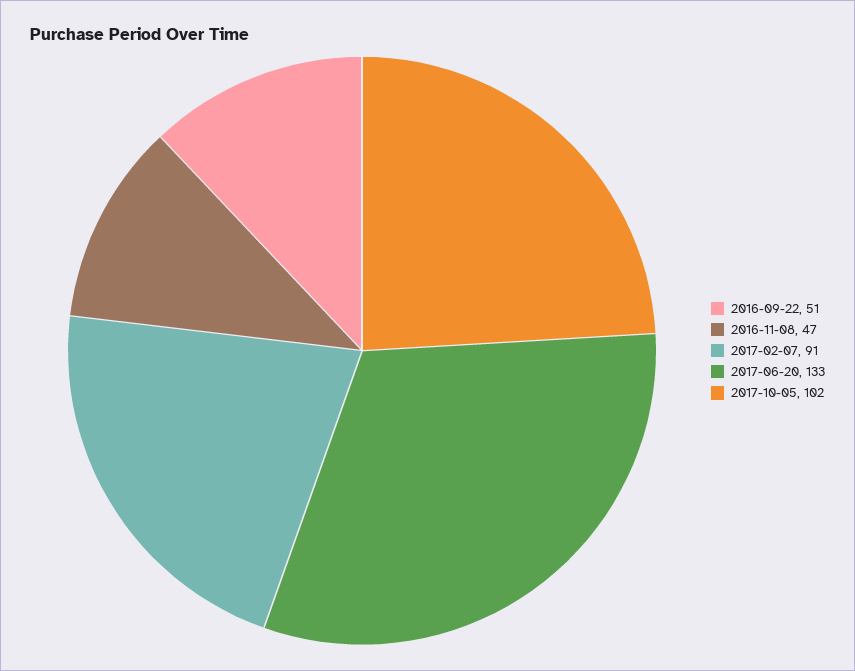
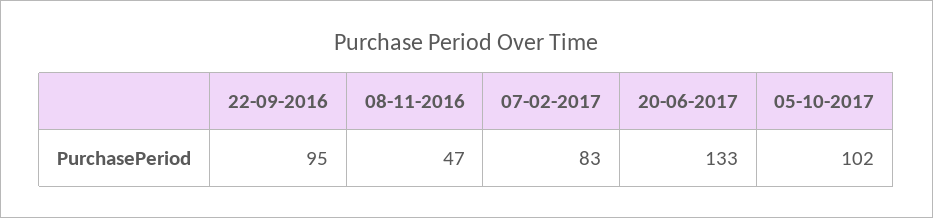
  {
-   "2016-09-22": 51,
+   "2016-09-22": 95,
    "2016-11-08": 47,
-   "2017-02-07": 91,
+   "2017-02-07": 83,
    "2017-06-20": 133,
    "2017-10-05": 102
  }

